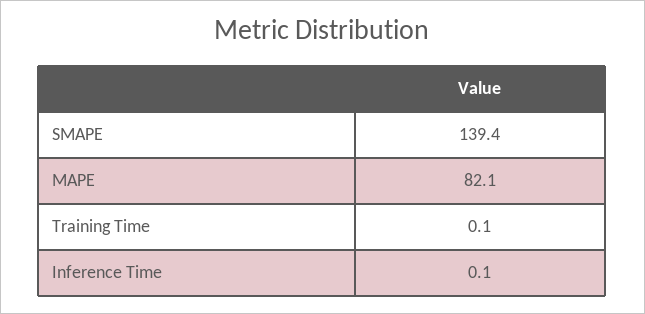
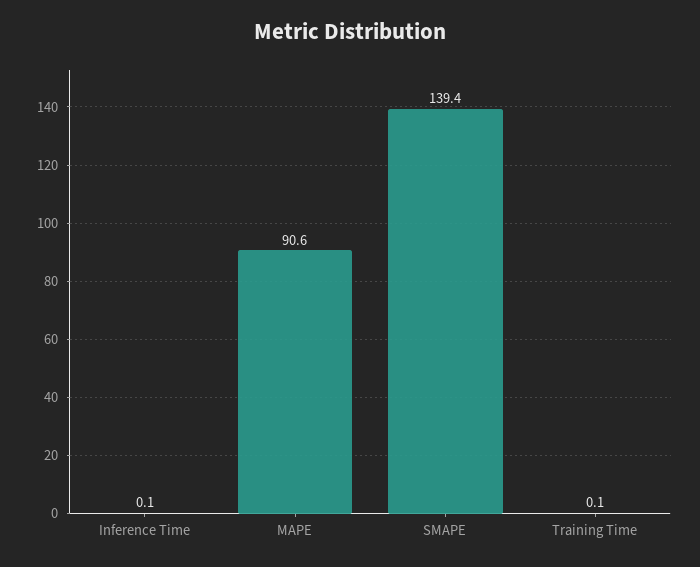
  {
    "SMAPE": 139.4,
-   "MAPE": 82.1,
+   "MAPE": 90.6,
    "Training Time": 0.1,
    "Inference Time": 0.1
  }

